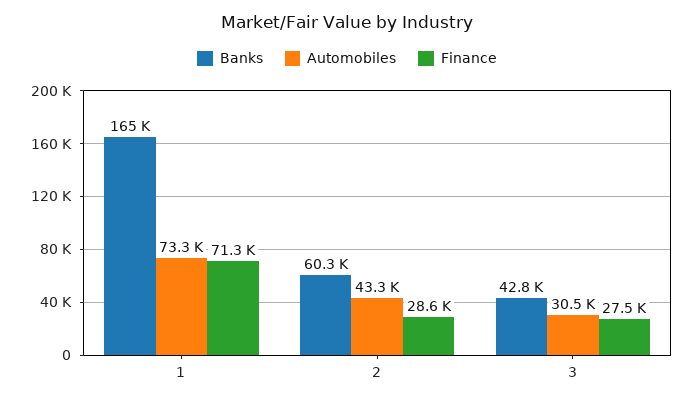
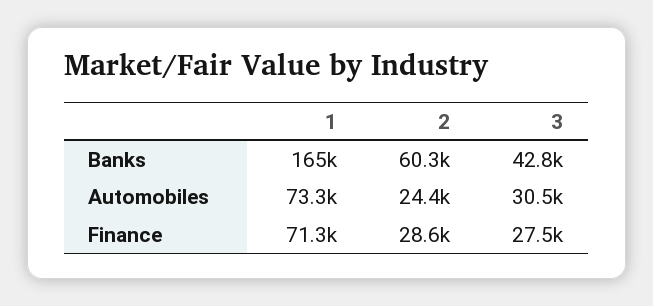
  {
    "Banks": {
      "1": 165000,
      "2": 60300,
      "3": 42800
    },
    "Automobiles": {
      "1": 73300,
-     "2": 43300,
+     "2": 24400,
      "3": 30500
    },
    "Finance": {
      "1": 71300,
      "2": 28600,
      "3": 27500
    }
  }

